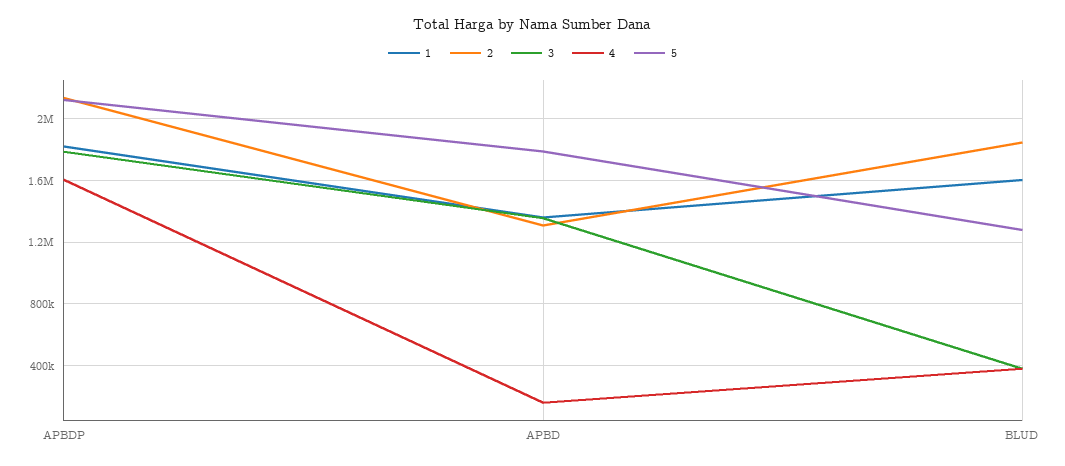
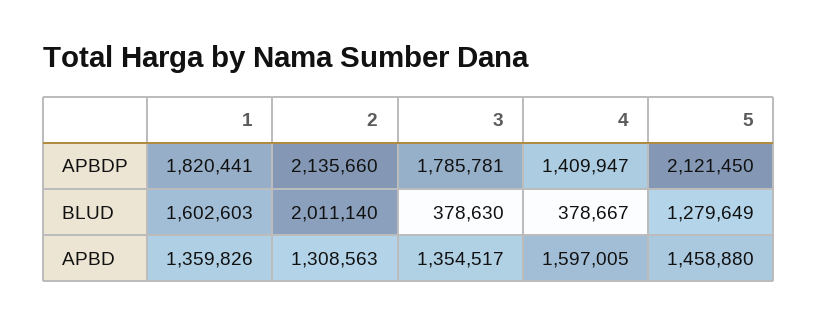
  {
    "1": {
      "APBDP": 1820441,
      "APBD": 1359826,
      "BLUD": 1602603
    },
    "2": {
      "APBDP": 2135660,
      "APBD": 1308563,
-     "BLUD": 1850000
+     "BLUD": 2011140
    },
    "3": {
      "APBDP": 1785781,
      "APBD": 1354517,
      "BLUD": 378630
    },
    "4": {
-     "APBDP": 1600000,
+     "APBDP": 1409947,
-     "APBD": 150000,
+     "APBD": 1597005,
      "BLUD": 378667
    },
    "5": {
      "APBDP": 2121450,
-     "APBD": 1800000,
+     "APBD": 1458880,
      "BLUD": 1279649
    }
  }

